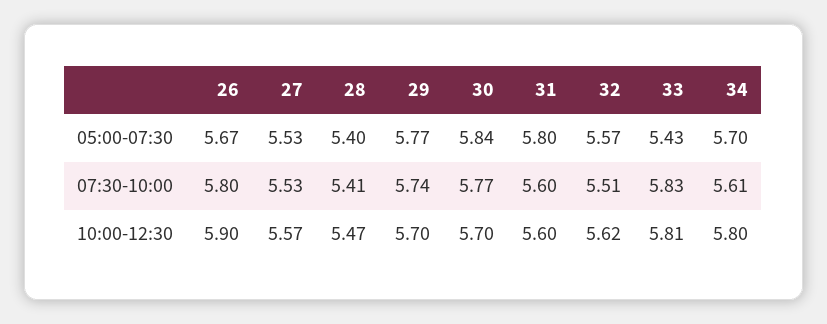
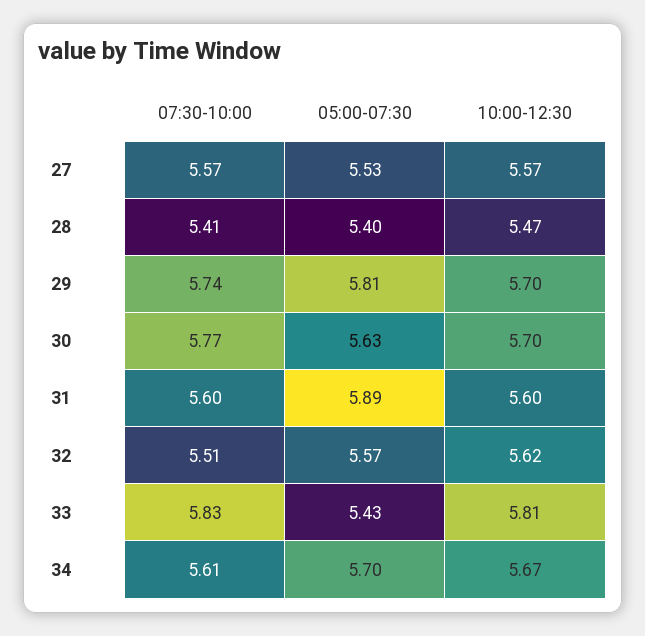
  {
-   "26": {
-     "05:00-07:30": 5.67,
-     "07:30-10:00": 5.8,
-     "10:00-12:30": 5.9
-   },
    "27": {
      "05:00-07:30": 5.53,
-     "07:30-10:00": 5.53,
+     "07:30-10:00": 5.57,
      "10:00-12:30": 5.57
    },
    "28": {
      "05:00-07:30": 5.4,
      "07:30-10:00": 5.41,
      "10:00-12:30": 5.47
    },
    "29": {
-     "05:00-07:30": 5.77,
+     "05:00-07:30": 5.81,
      "07:30-10:00": 5.74,
      "10:00-12:30": 5.7
    },
    "30": {
-     "05:00-07:30": 5.84,
+     "05:00-07:30": 5.63,
      "07:30-10:00": 5.77,
      "10:00-12:30": 5.7
    },
    "31": {
-     "05:00-07:30": 5.8,
+     "05:00-07:30": 5.89,
      "07:30-10:00": 5.6,
      "10:00-12:30": 5.6
    },
    "32": {
      "05:00-07:30": 5.57,
      "07:30-10:00": 5.51,
      "10:00-12:30": 5.62
    },
    "33": {
      "05:00-07:30": 5.43,
      "07:30-10:00": 5.83,
      "10:00-12:30": 5.81
    },
    "34": {
      "05:00-07:30": 5.7,
      "07:30-10:00": 5.61,
-     "10:00-12:30": 5.8
+     "10:00-12:30": 5.67
    }
  }

